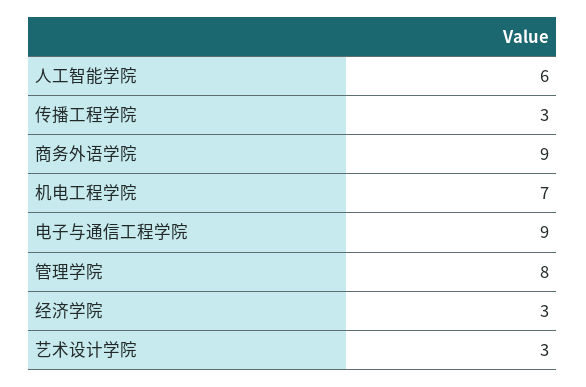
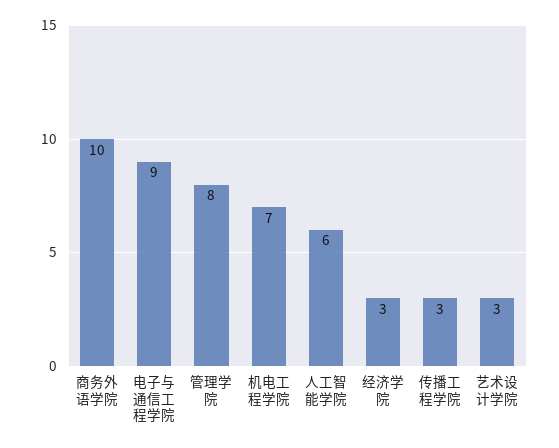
  {
    "人工智能学院": 6,
    "传播工程学院": 3,
-   "商务外语学院": 9,
+   "商务外语学院": 10,
    "机电工程学院": 7,
    "电子与通信工程学院": 9,
    "管理学院": 8,
    "经济学院": 3,
    "艺术设计学院": 3
  }

